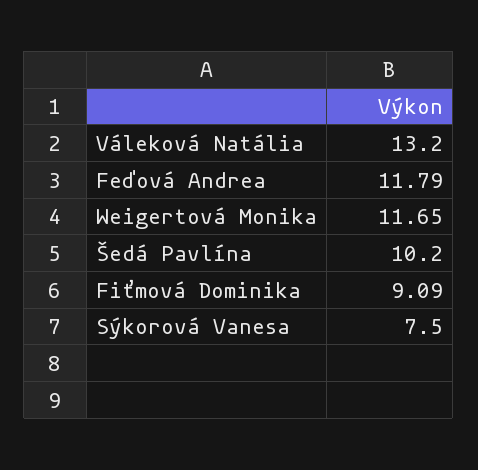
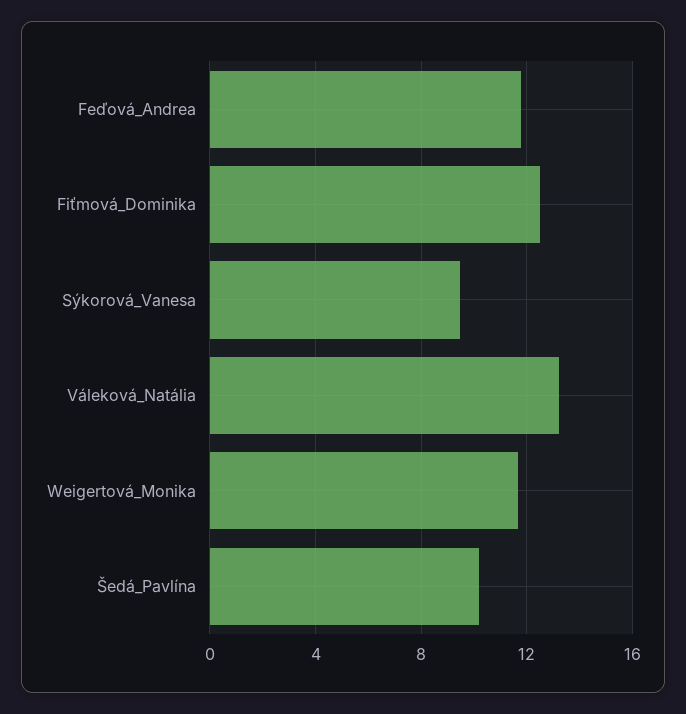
  {
    "Váleková Natália": 13.2,
    "Feďová Andrea": 11.79,
    "Weigertová Monika": 11.65,
    "Šedá Pavlína": 10.2,
-   "Fiťmová Dominika": 9.09,
+   "Fiťmová Dominika": 12.5,
-   "Sýkorová Vanesa": 7.5
+   "Sýkorová Vanesa": 9.5
  }

